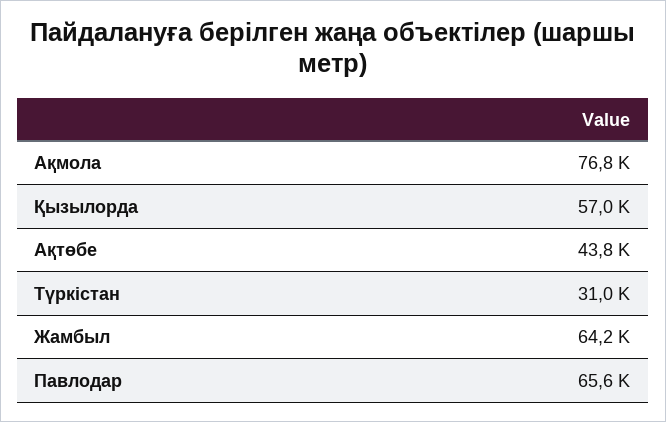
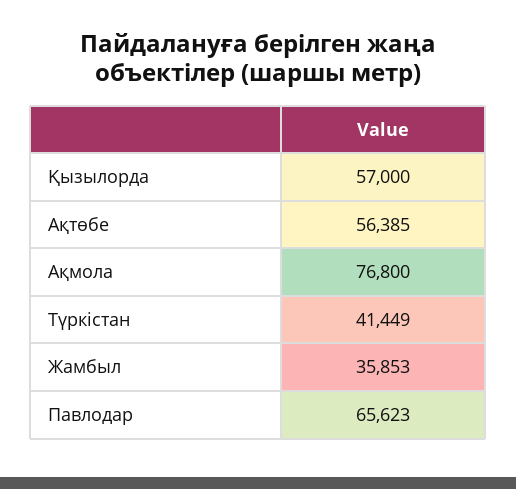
  {
    "Ақмола": 76800,
    "Қызылорда": 57000,
-   "Ақтөбе": 43800,
+   "Ақтөбе": 56385,
-   "Түркістан": 31000,
+   "Түркістан": 41449,
-   "Жамбыл": 64200,
+   "Жамбыл": 35853,
    "Павлодар": 65623
  }

